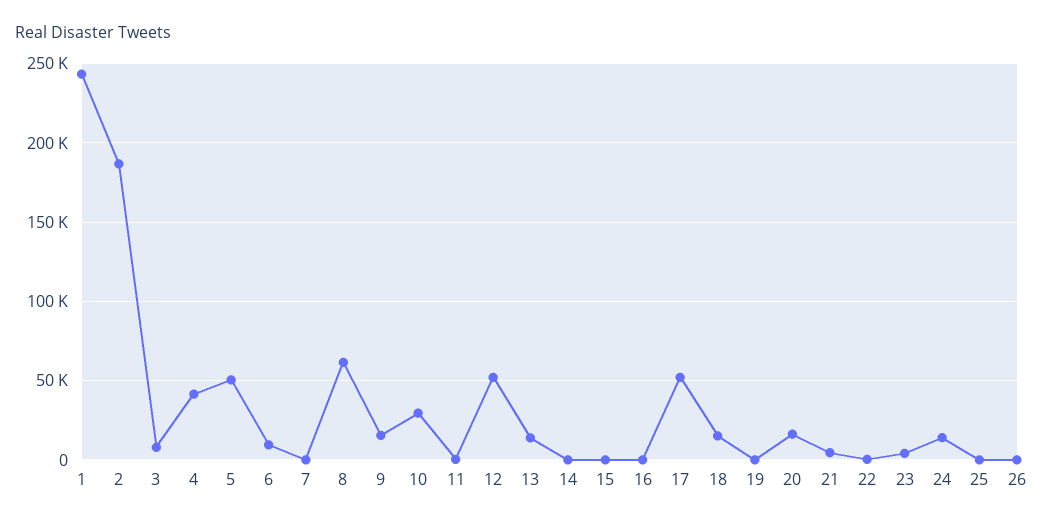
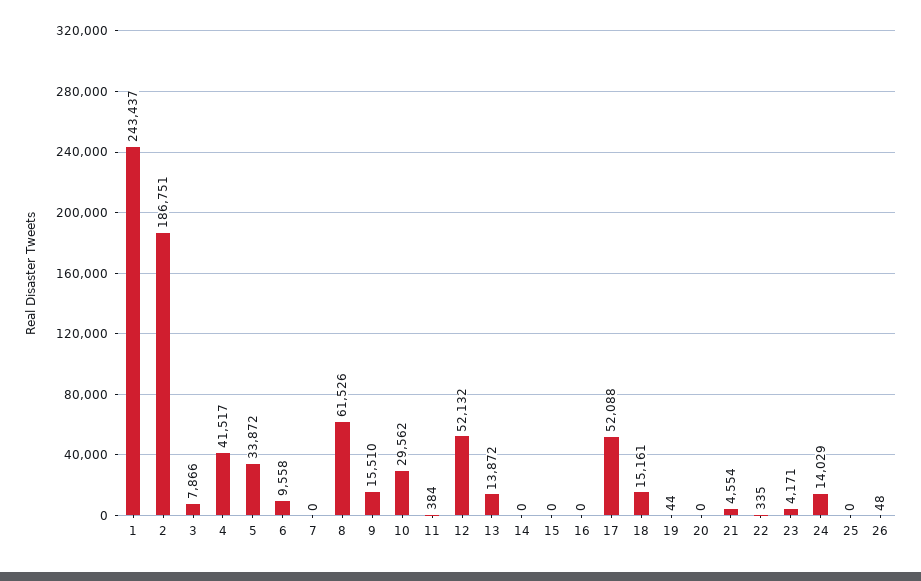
  {
    "1": 243437,
    "2": 186751,
    "3": 7866,
    "4": 41517,
-   "5": 50000,
+   "5": 33872,
    "6": 9558,
    "7": 0,
    "8": 61526,
    "9": 15510,
    "10": 29562,
    "11": 384,
    "12": 52132,
    "13": 13872,
    "14": 0,
    "15": 0,
    "16": 0,
    "17": 52088,
    "18": 15161,
    "19": 44,
-   "20": 15000,
+   "20": 0,
    "21": 4554,
    "22": 335,
    "23": 4171,
    "24": 14029,
    "25": 0,
    "26": 48
  }

